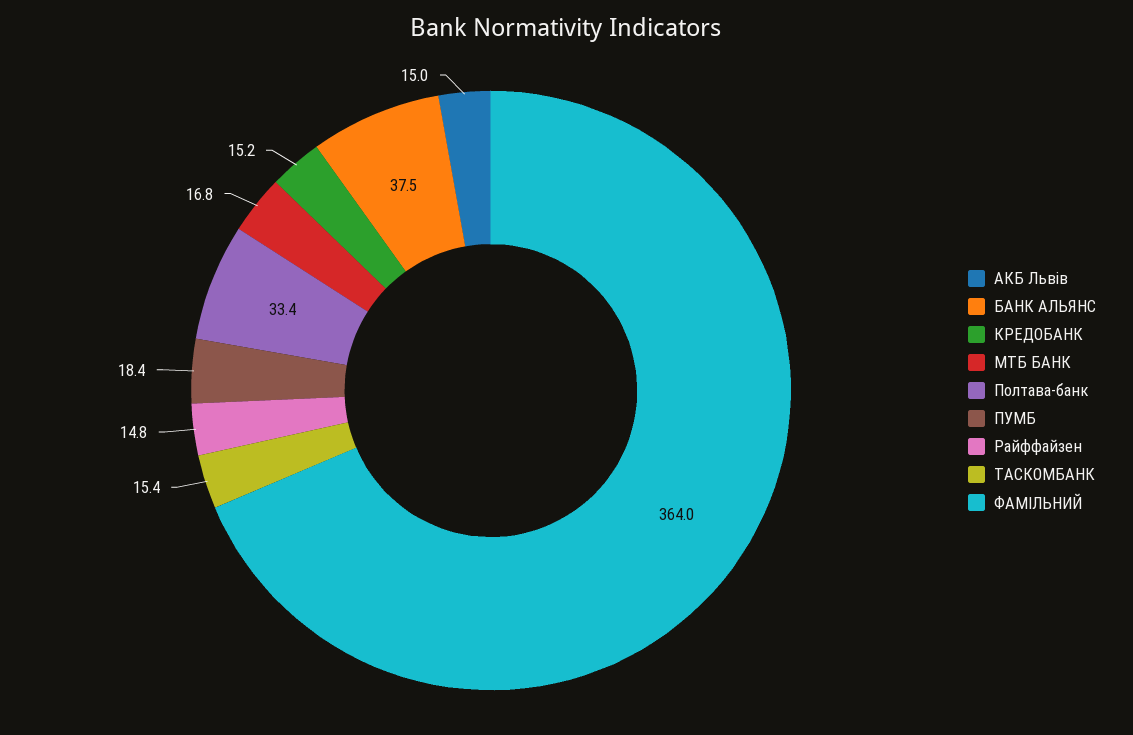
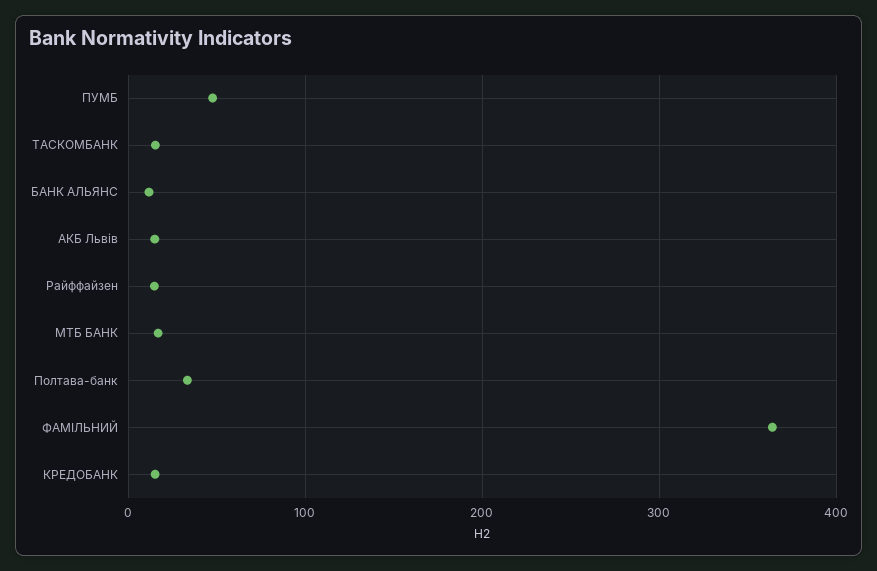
  {
    "АКБ Львів": 15,
-   "БАНК АЛЬЯНС": 37.5,
+   "БАНК АЛЬЯНС": 10,
    "КРЕДОБАНК": 15.2,
    "МТБ БАНК": 16.8,
    "Полтава-банк": 33.4,
-   "ПУМБ": 18.4,
+   "ПУМБ": 50,
    "Райффайзен": 14.8,
    "ТАСКОМБАНК": 15.4,
    "ФАМІЛЬНИЙ": 364
  }

